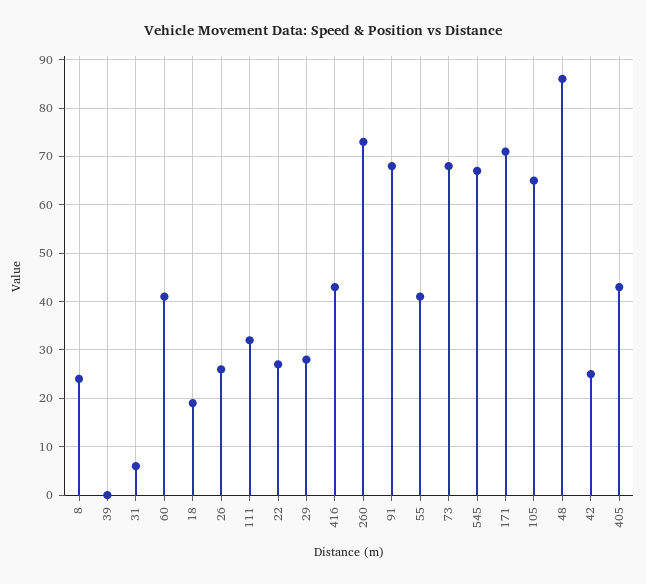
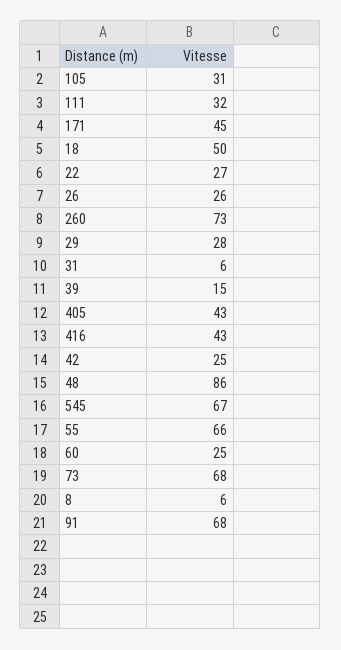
  {
-   "8": 25,
+   "8": 6,
-   "39": 0,
+   "39": 15,
    "31": 6,
-   "60": 40,
+   "60": 25,
-   "18": 20,
+   "18": 50,
    "26": 26,
    "111": 32,
    "22": 27,
    "29": 28,
    "416": 43,
    "260": 73,
    "91": 68,
-   "55": 40,
+   "55": 66,
    "73": 68,
    "545": 67,
-   "171": 70,
+   "171": 45,
-   "105": 65,
+   "105": 31,
    "48": 86,
    "42": 25,
    "405": 43
  }

